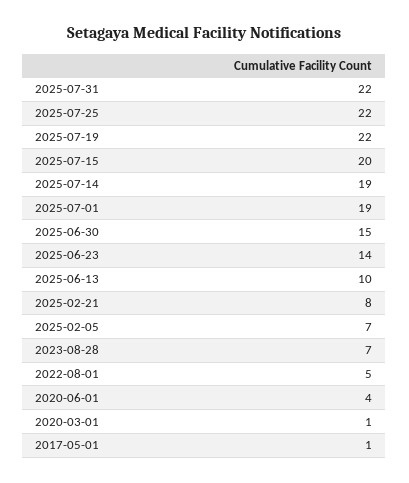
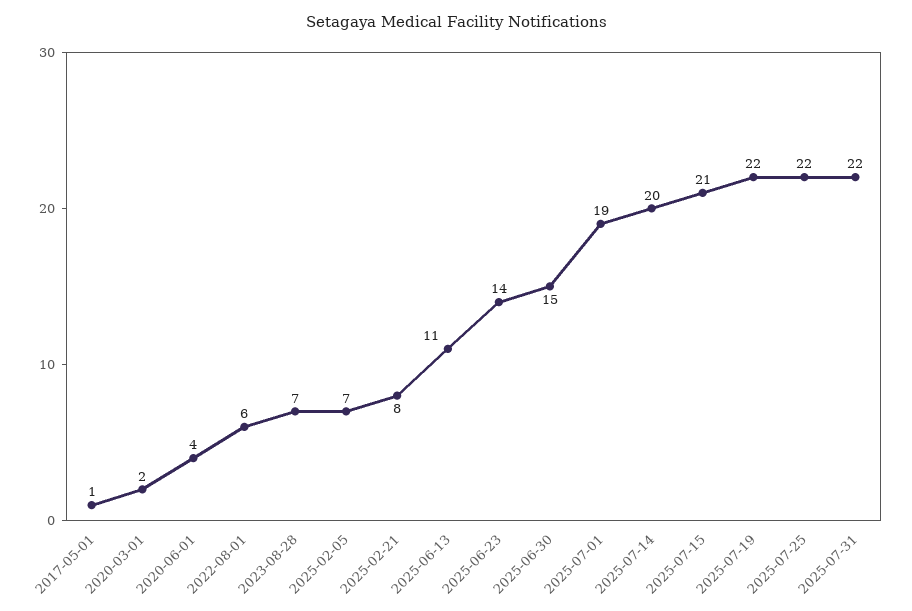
  {
    "2025-07-31": 22,
    "2025-07-25": 22,
    "2025-07-19": 22,
-   "2025-07-15": 20,
+   "2025-07-15": 21,
-   "2025-07-14": 19,
+   "2025-07-14": 20,
    "2025-07-01": 19,
    "2025-06-30": 15,
    "2025-06-23": 14,
-   "2025-06-13": 10,
+   "2025-06-13": 11,
    "2025-02-21": 8,
    "2025-02-05": 7,
    "2023-08-28": 7,
-   "2022-08-01": 5,
+   "2022-08-01": 6,
    "2020-06-01": 4,
-   "2020-03-01": 1,
+   "2020-03-01": 2,
    "2017-05-01": 1
  }

